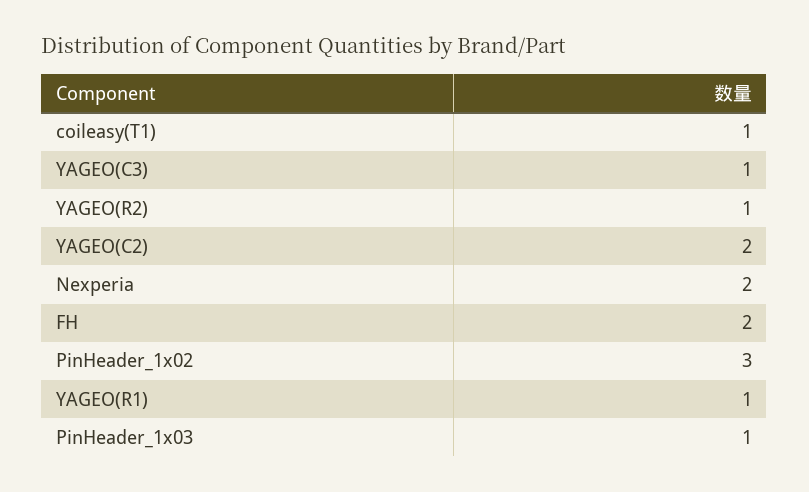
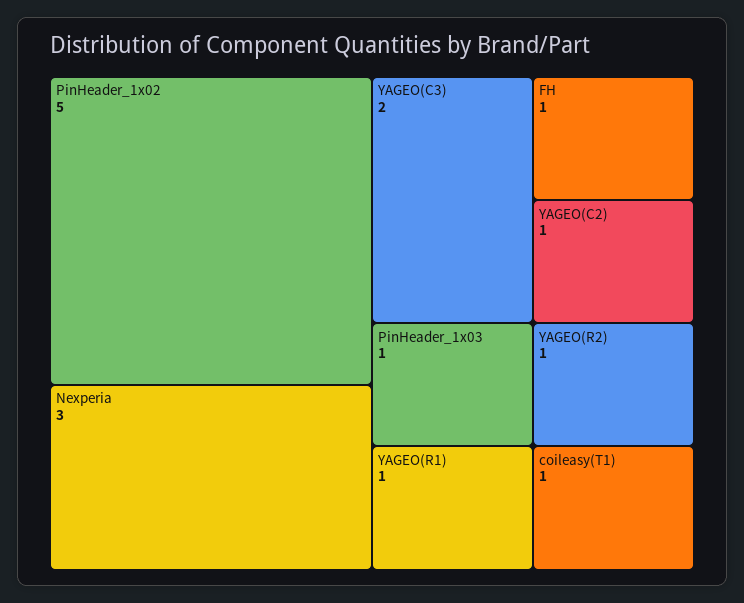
  {
    "coileasy(T1)": 1,
-   "YAGEO(C3)": 1,
+   "YAGEO(C3)": 2,
    "YAGEO(R2)": 1,
-   "YAGEO(C2)": 2,
+   "YAGEO(C2)": 1,
-   "Nexperia": 2,
+   "Nexperia": 3,
-   "FH": 2,
+   "FH": 1,
-   "PinHeader_1x02": 3,
+   "PinHeader_1x02": 5,
    "YAGEO(R1)": 1,
    "PinHeader_1x03": 1
  }

